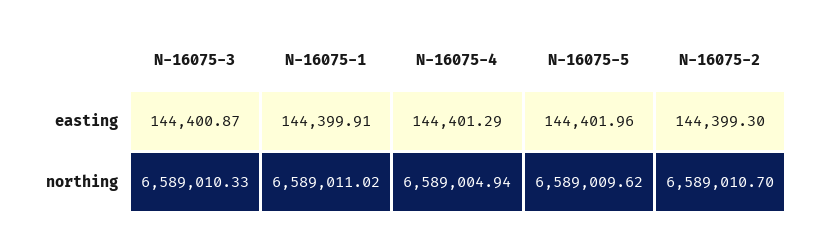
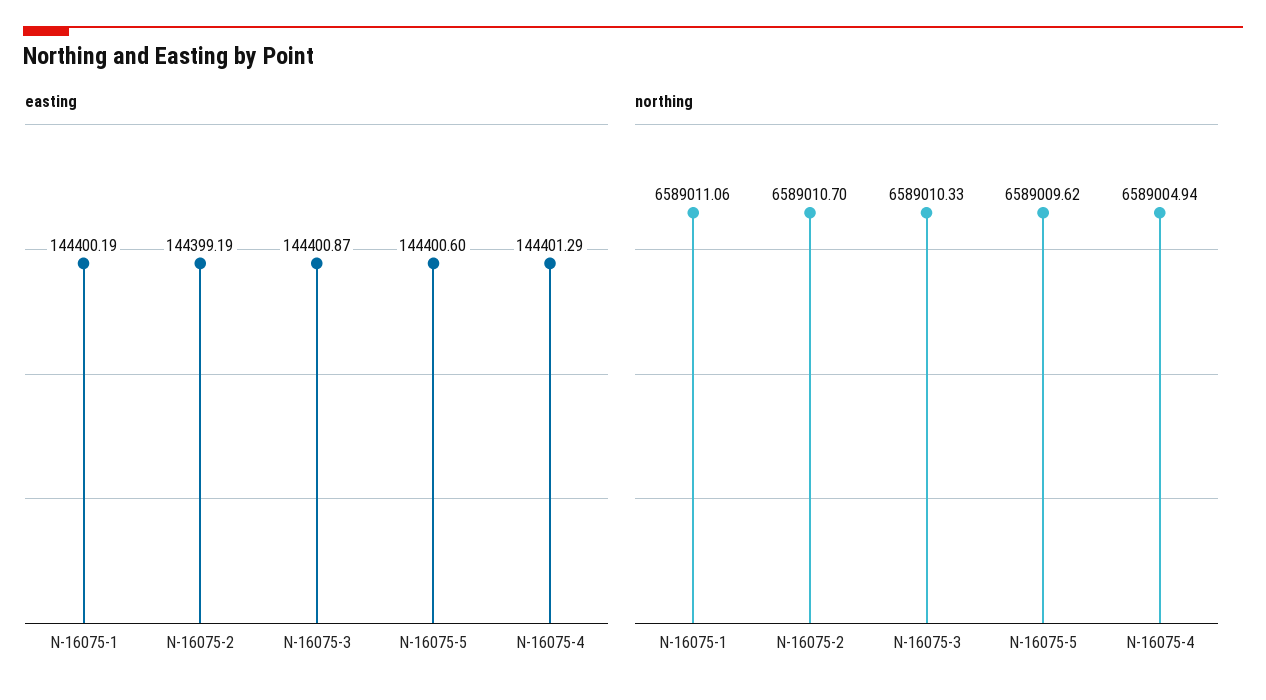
  {
    "easting": {
      "N-16075-3": 144400.87,
-     "N-16075-1": 144399.91,
+     "N-16075-1": 144400.19,
      "N-16075-4": 144401.29,
-     "N-16075-5": 144401.96,
+     "N-16075-5": 144400.6,
-     "N-16075-2": 144399.3
+     "N-16075-2": 144399.19
    },
    "northing": {
      "N-16075-3": 6589010.33,
-     "N-16075-1": 6589011.02,
+     "N-16075-1": 6589011.06,
      "N-16075-4": 6589004.94,
      "N-16075-5": 6589009.62,
      "N-16075-2": 6589010.7
    }
  }

